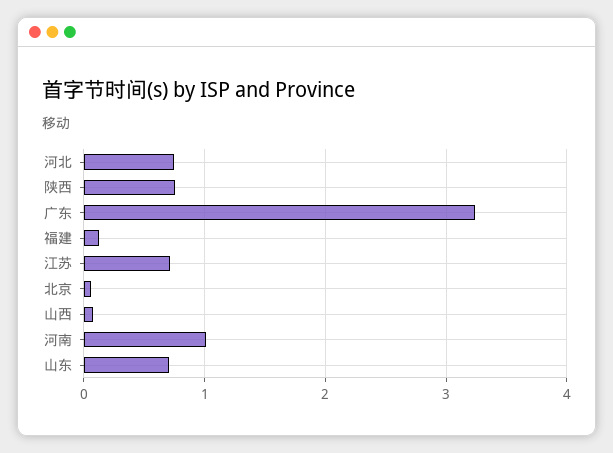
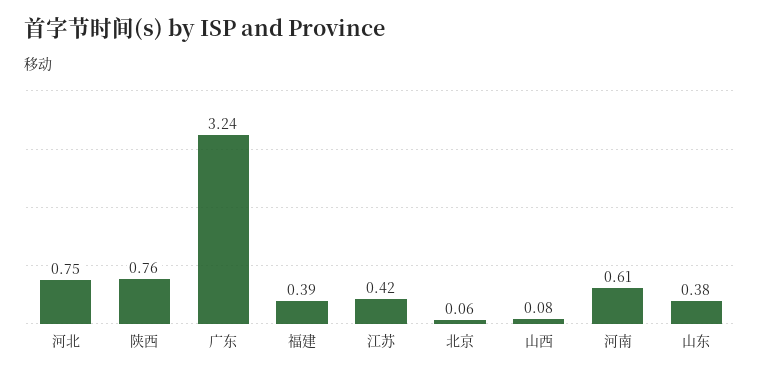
  {
    "河北": 0.75,
    "陕西": 0.76,
    "广东": 3.24,
-   "福建": 0.1,
+   "福建": 0.39,
-   "江苏": 0.7,
+   "江苏": 0.42,
    "北京": 0.06,
    "山西": 0.08,
-   "河南": 1,
+   "河南": 0.61,
-   "山东": 0.7
+   "山东": 0.38
  }

